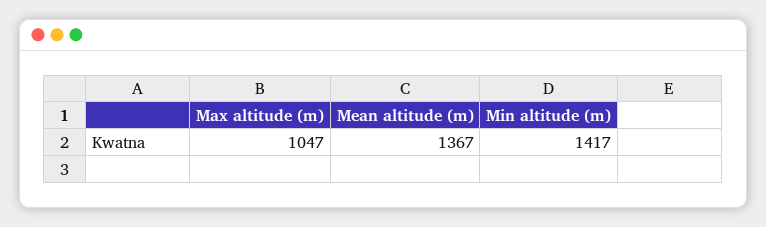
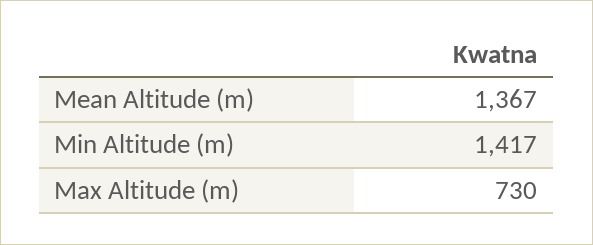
  {
-   "Max altitude (m)": 1047,
+   "Max altitude (m)": 730,
    "Mean altitude (m)": 1367,
    "Min altitude (m)": 1417
  }

